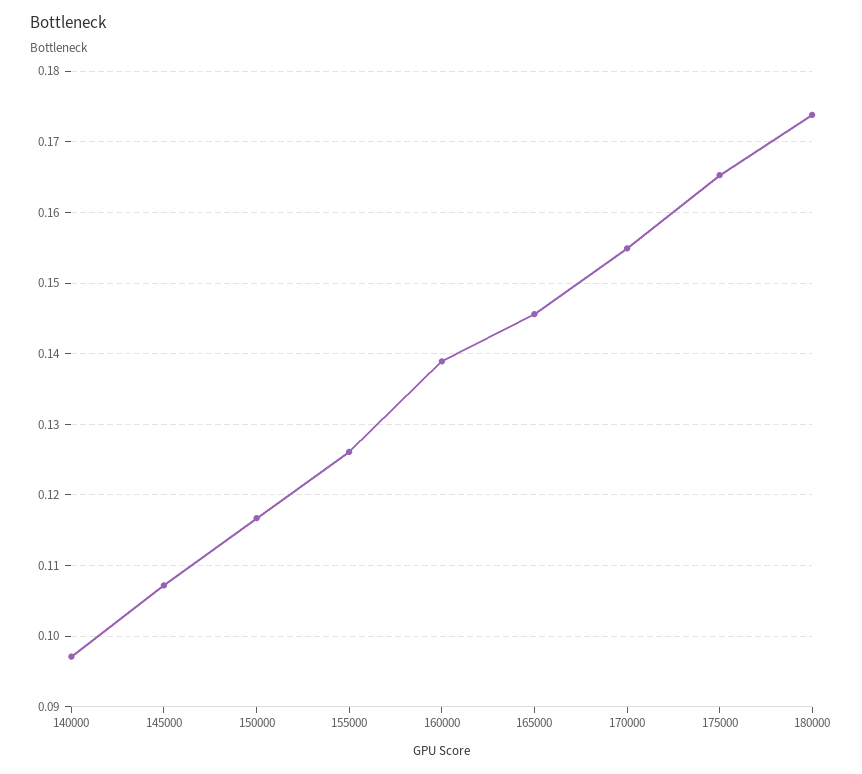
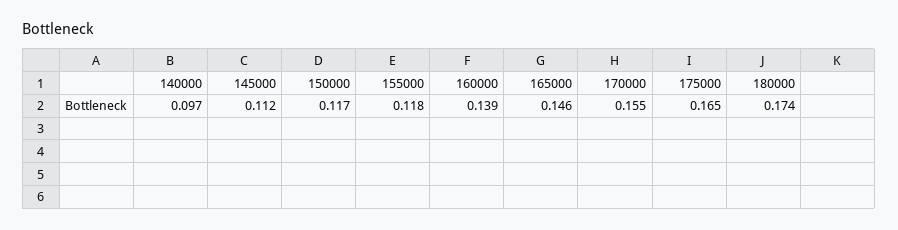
  {
    "140000": 0.097,
-   "145000": 0.107,
+   "145000": 0.112,
    "150000": 0.117,
-   "155000": 0.126,
+   "155000": 0.118,
    "160000": 0.139,
    "165000": 0.146,
    "170000": 0.155,
    "175000": 0.165,
    "180000": 0.174
  }

